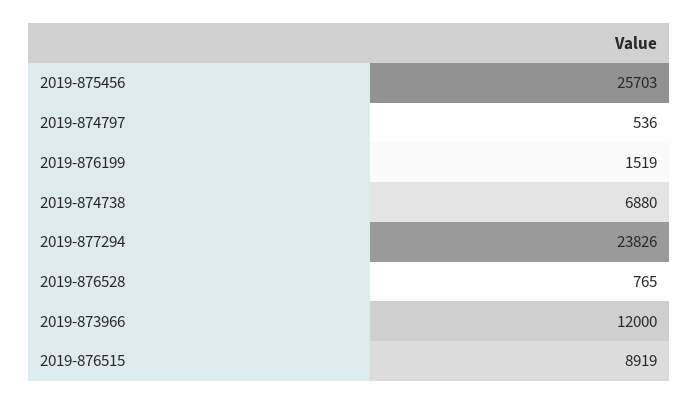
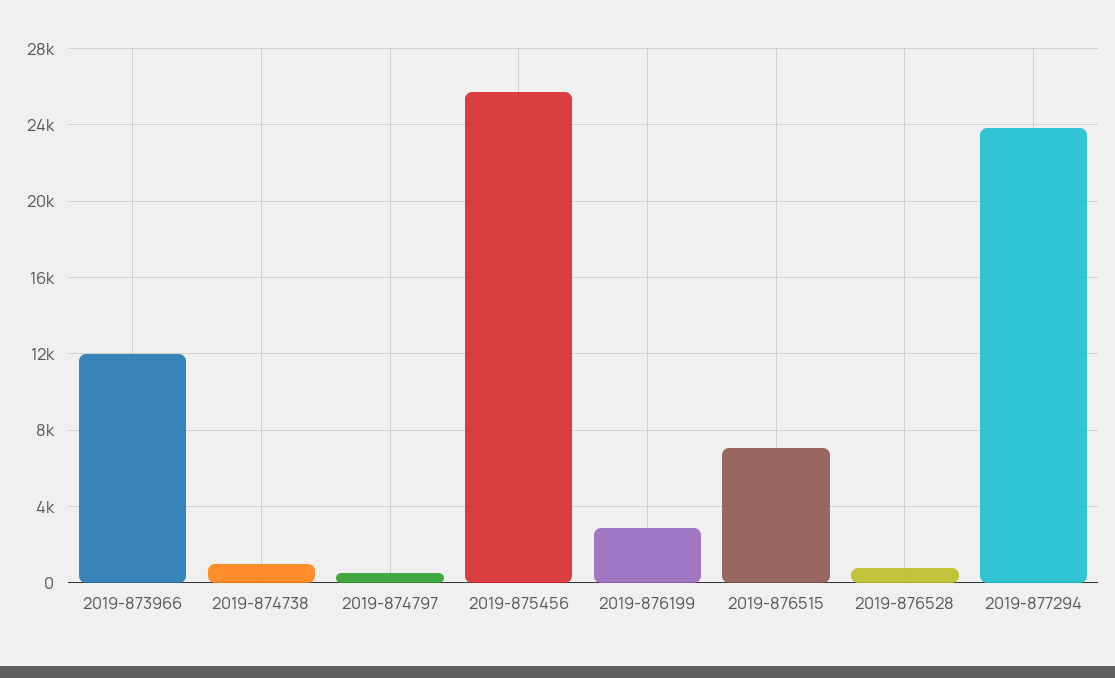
  {
    "2019-875456": 25703,
    "2019-874797": 536,
-   "2019-876199": 1519,
+   "2019-876199": 3000,
-   "2019-874738": 6880,
+   "2019-874738": 1000,
    "2019-877294": 23826,
    "2019-876528": 765,
    "2019-873966": 12000,
-   "2019-876515": 8919
+   "2019-876515": 7000
  }

